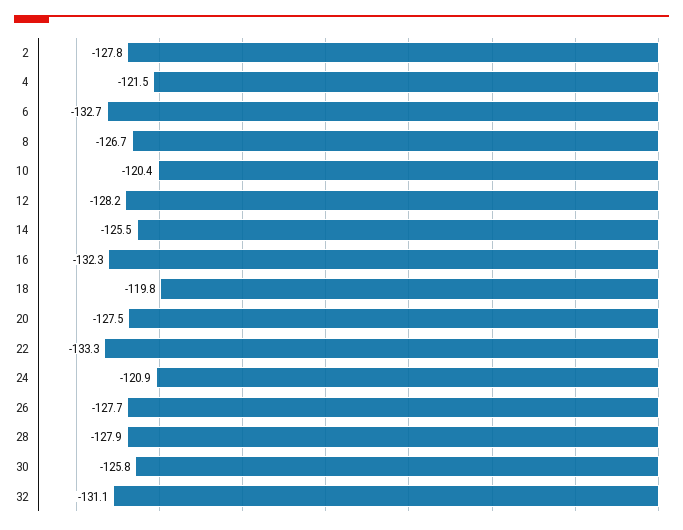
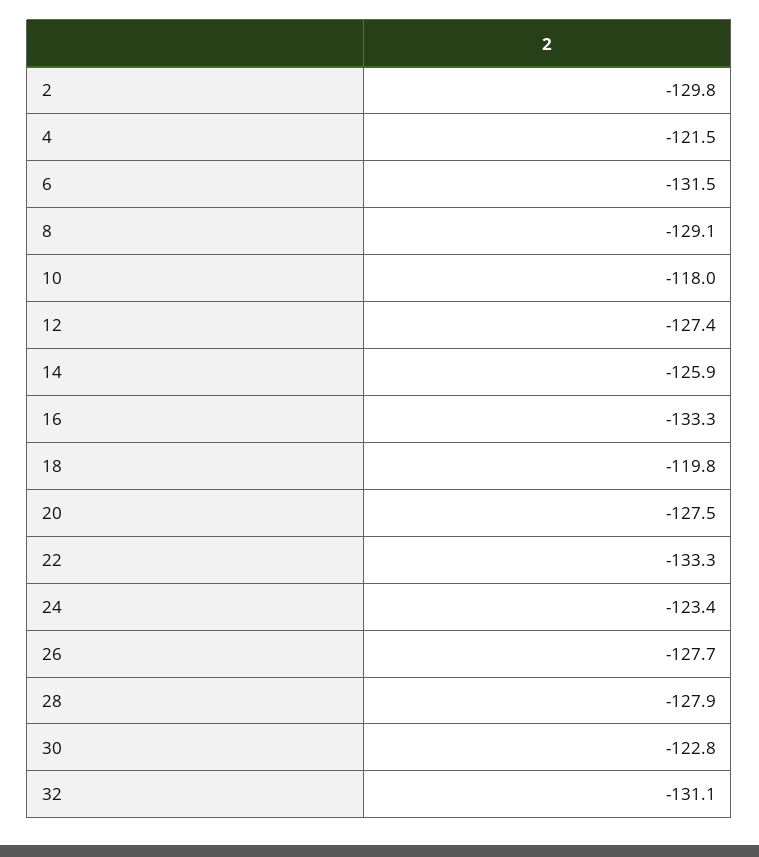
  {
-   "2": -127.8,
+   "2": -129.8,
    "4": -121.5,
-   "6": -132.7,
+   "6": -131.5,
-   "8": -126.7,
+   "8": -129.1,
-   "10": -120.4,
+   "10": -118,
-   "12": -128.2,
+   "12": -127.4,
-   "14": -125.5,
+   "14": -125.9,
-   "16": -132.3,
+   "16": -133.3,
    "18": -119.8,
    "20": -127.5,
    "22": -133.3,
-   "24": -120.9,
+   "24": -123.4,
    "26": -127.7,
    "28": -127.9,
-   "30": -125.8,
+   "30": -122.8,
    "32": -131.1
  }

